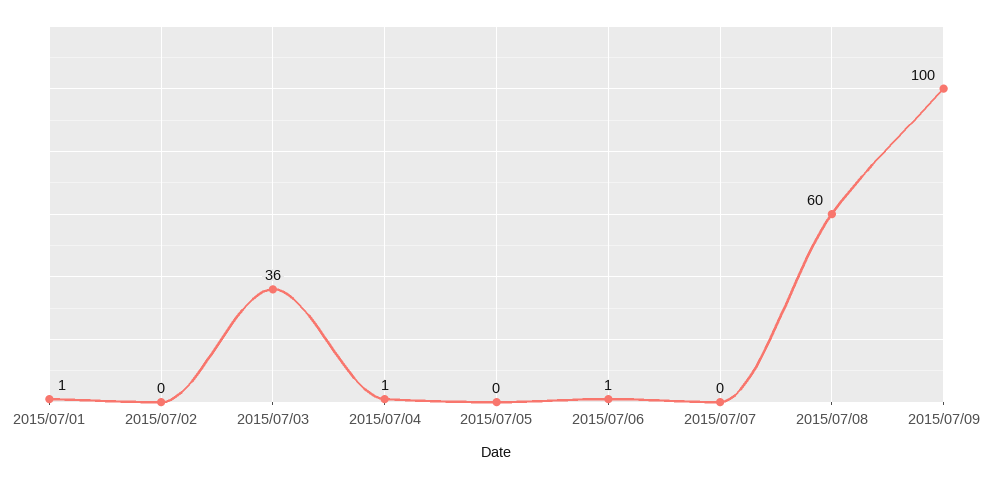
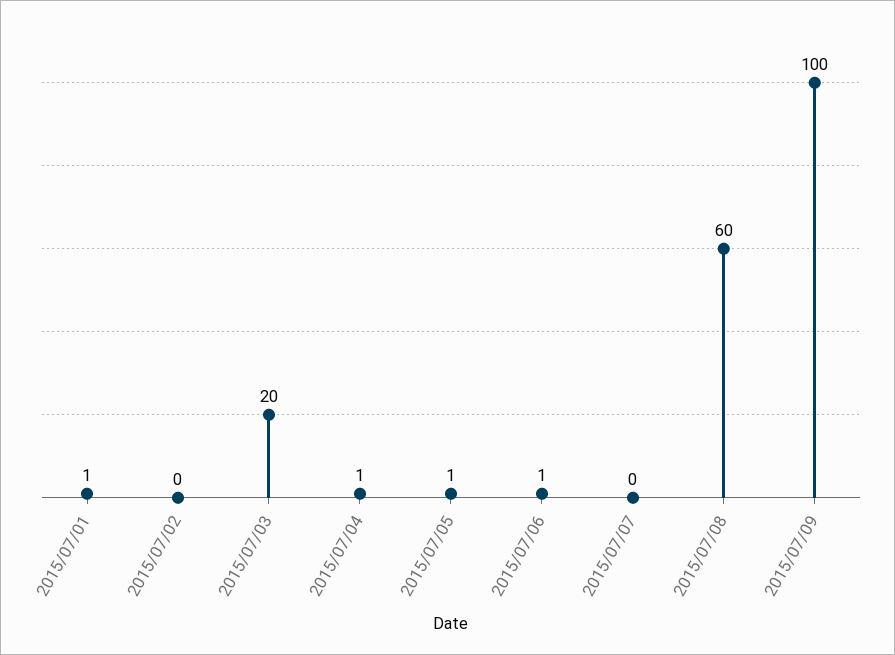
  {
    "2015/07/01": 1,
    "2015/07/02": 0,
-   "2015/07/03": 36,
+   "2015/07/03": 20,
    "2015/07/04": 1,
-   "2015/07/05": 0,
+   "2015/07/05": 1,
    "2015/07/06": 1,
    "2015/07/07": 0,
    "2015/07/08": 60,
    "2015/07/09": 100
  }

